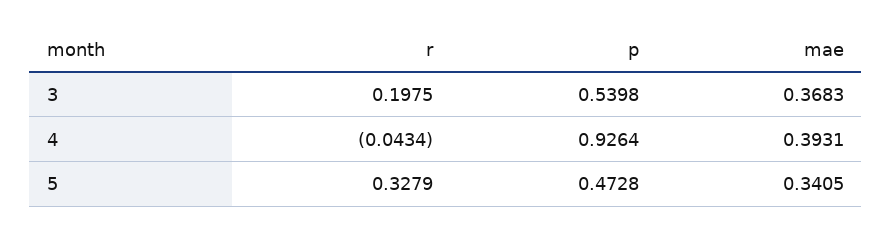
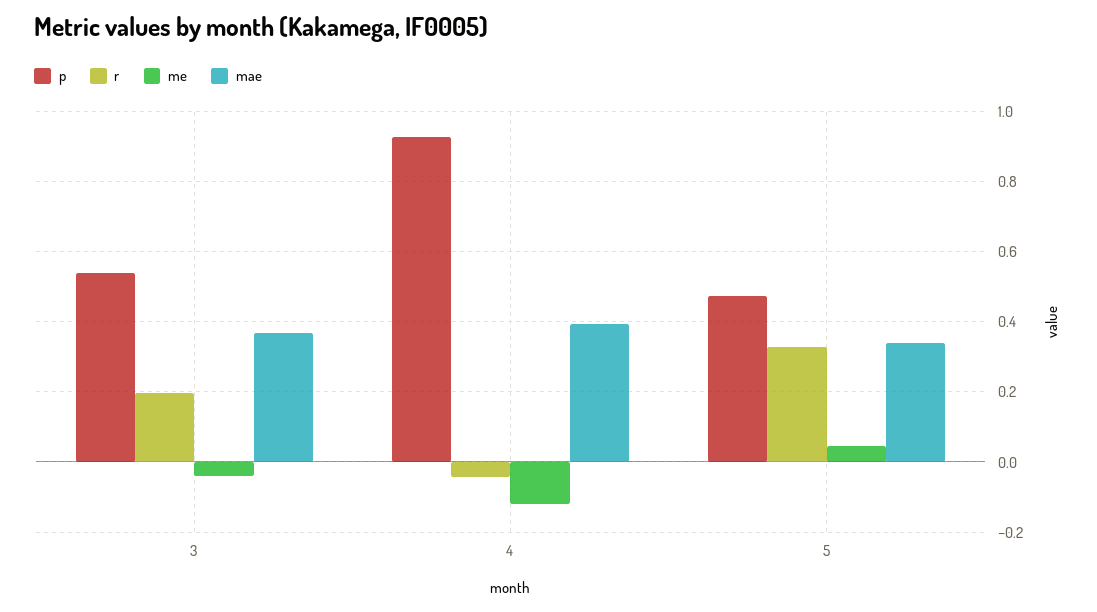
  {
    "r": {
      "3": 0.1975,
      "4": -0.0434,
      "5": 0.3279
    },
    "p": {
      "3": 0.5398,
      "4": 0.9264,
      "5": 0.4728
    },
    "mae": {
      "3": 0.3683,
      "4": 0.3931,
      "5": 0.3405
-   }
+   },
+   "me": {
+     "3": -0.04,
+     "4": -0.12,
+     "5": 0.04
+   }
  }

